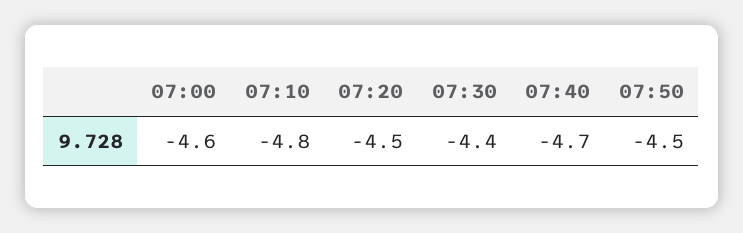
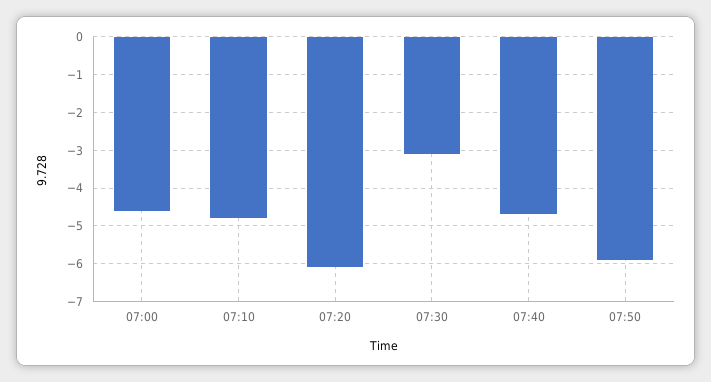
  {
    "07:00": -4.6,
    "07:10": -4.8,
-   "07:20": -4.5,
+   "07:20": -6,
-   "07:30": -4.4,
+   "07:30": -3,
    "07:40": -4.7,
-   "07:50": -4.5
+   "07:50": -6
  }

